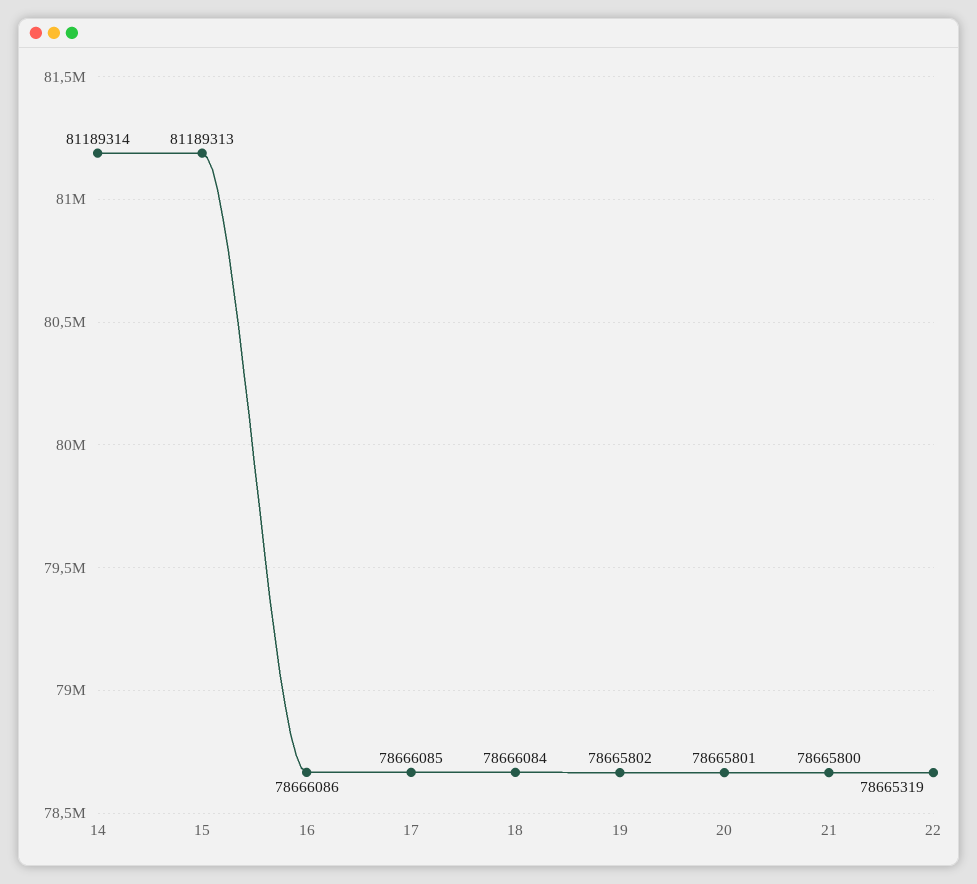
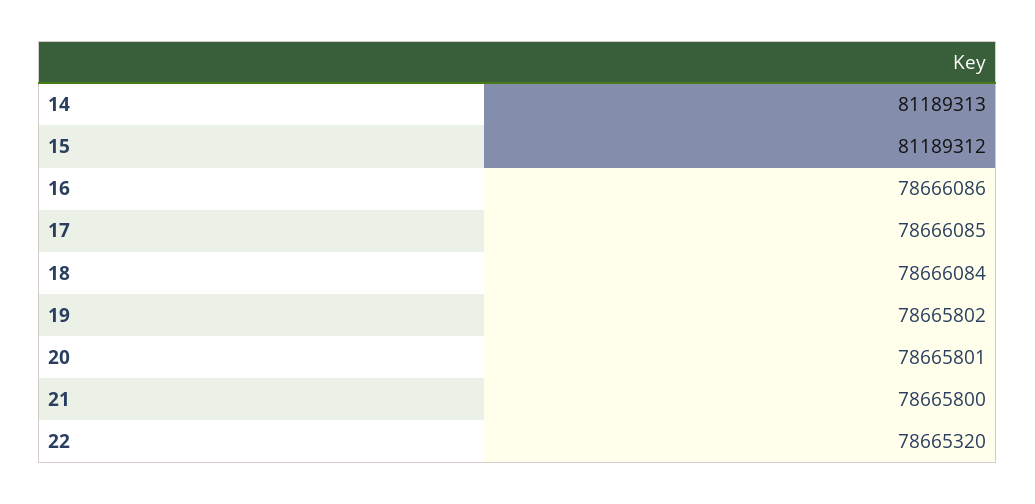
  {
-   "14": 81189314,
+   "14": 81189313,
-   "15": 81189313,
+   "15": 81189312,
    "16": 78666086,
    "17": 78666085,
    "18": 78666084,
    "19": 78665802,
    "20": 78665801,
    "21": 78665800,
-   "22": 78665319
+   "22": 78665320
  }

